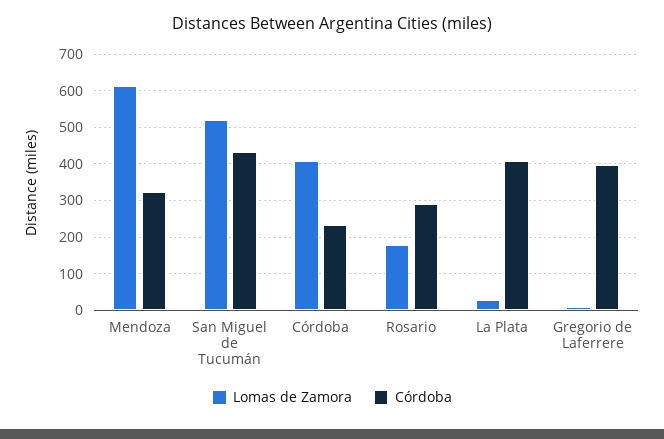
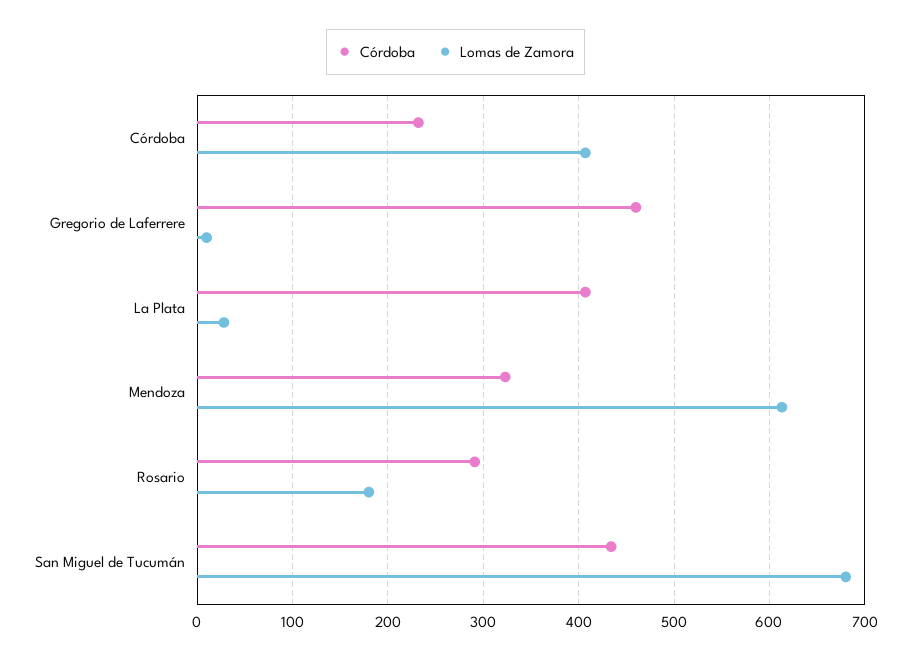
  {
    "Lomas de Zamora": {
      "Mendoza": 610,
-     "San Miguel de Tucumán": 520,
+     "San Miguel de Tucumán": 680,
      "Córdoba": 410,
      "Rosario": 180,
      "La Plata": 30,
      "Gregorio de Laferrere": 10
    },
    "Córdoba": {
      "Mendoza": 320,
      "San Miguel de Tucumán": 430,
      "Córdoba": 230,
      "Rosario": 290,
      "La Plata": 410,
-     "Gregorio de Laferrere": 400
+     "Gregorio de Laferrere": 460
    }
  }

